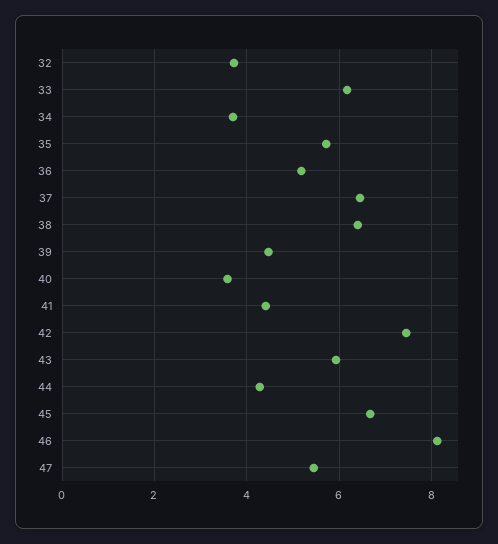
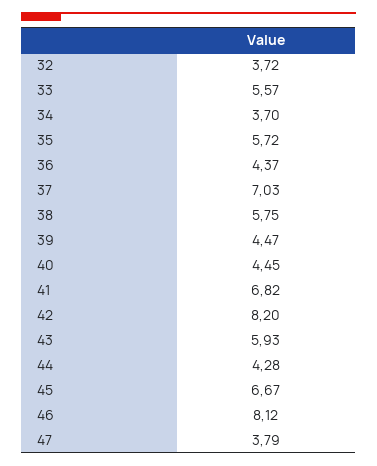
  {
    "32": 3.72,
-   "33": 6.2,
+   "33": 5.57,
    "34": 3.7,
    "35": 5.72,
-   "36": 5.2,
+   "36": 4.37,
-   "37": 6.4,
+   "37": 7.03,
-   "38": 6.4,
+   "38": 5.75,
    "39": 4.47,
-   "40": 3.6,
+   "40": 4.45,
-   "41": 4.4,
+   "41": 6.82,
-   "42": 7.4,
+   "42": 8.2,
    "43": 5.93,
    "44": 4.28,
    "45": 6.67,
    "46": 8.12,
-   "47": 5.4
+   "47": 3.79
  }

